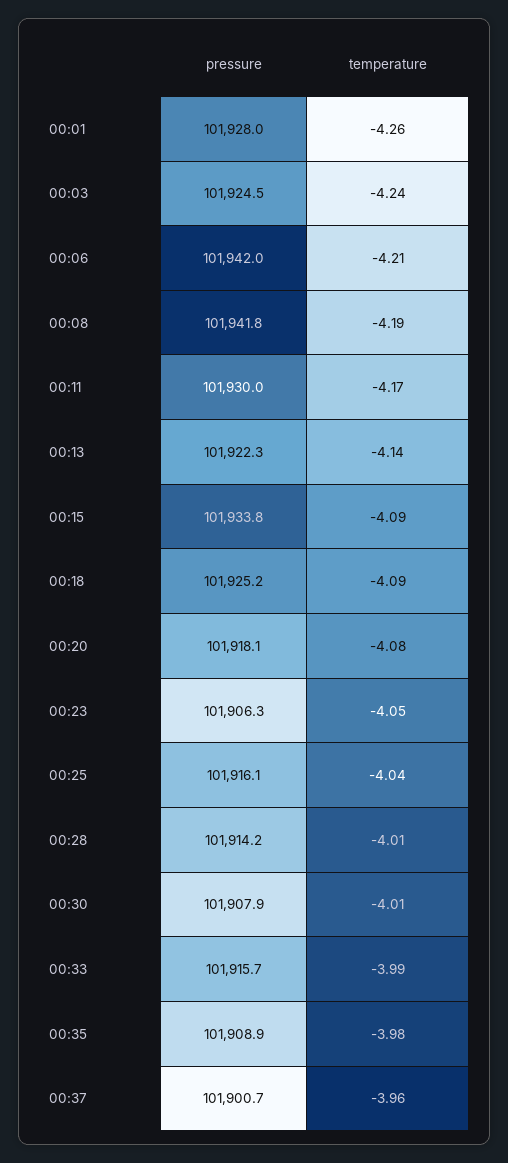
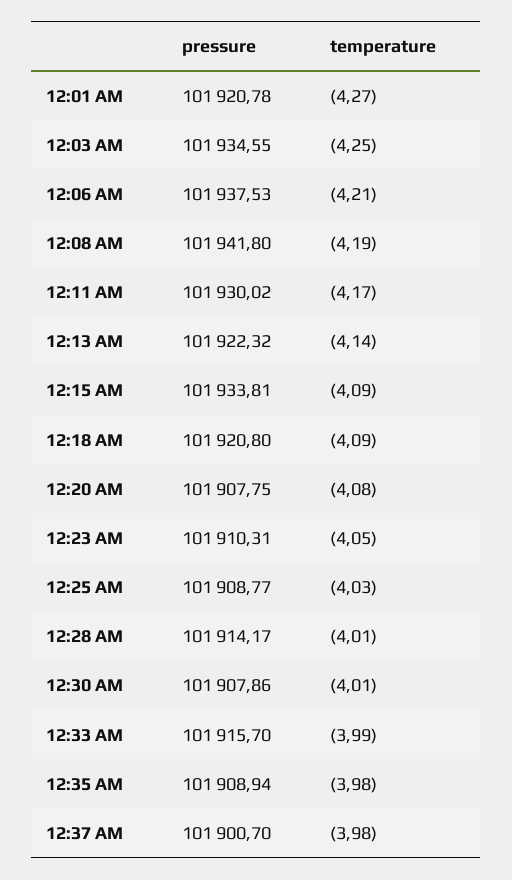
  {
    "pressure": {
-     "00:01": 101928,
+     "00:01": 101920.78,
-     "00:03": 101924.5,
+     "00:03": 101934.55,
-     "00:06": 101942,
+     "00:06": 101937.53,
      "00:08": 101941.8,
      "00:11": 101930.02,
      "00:13": 101922.32,
      "00:15": 101933.81,
-     "00:18": 101925.2,
+     "00:18": 101920.8,
-     "00:20": 101918.1,
+     "00:20": 101907.75,
-     "00:23": 101906.3,
+     "00:23": 101910.31,
-     "00:25": 101916.1,
+     "00:25": 101908.77,
      "00:28": 101914.17,
      "00:30": 101907.86,
      "00:33": 101915.7,
      "00:35": 101908.94,
      "00:37": 101900.7
    },
    "temperature": {
-     "00:01": -4.26,
+     "00:01": -4.27,
-     "00:03": -4.24,
+     "00:03": -4.25,
      "00:06": -4.21,
      "00:08": -4.19,
      "00:11": -4.17,
      "00:13": -4.14,
      "00:15": -4.09,
      "00:18": -4.09,
      "00:20": -4.08,
      "00:23": -4.05,
-     "00:25": -4.04,
+     "00:25": -4.03,
      "00:28": -4.01,
      "00:30": -4.01,
      "00:33": -3.99,
      "00:35": -3.98,
-     "00:37": -3.96
+     "00:37": -3.98
    }
  }

